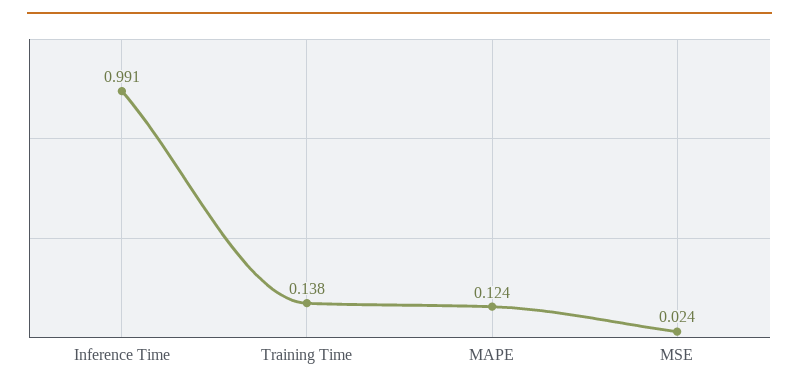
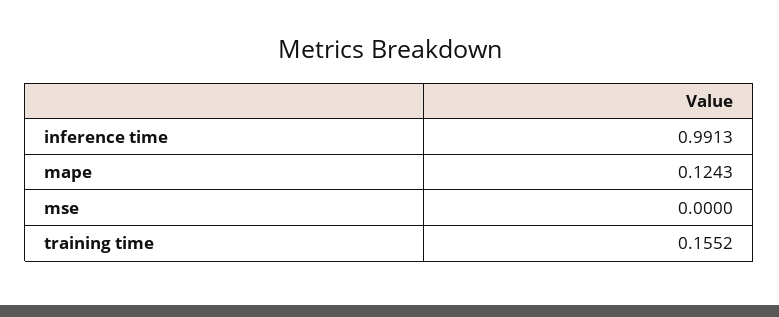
  {
    "Inference Time": 0.9913,
-   "Training Time": 0.138,
+   "Training Time": 0.1552,
    "MAPE": 0.1243,
-   "MSE": 0.024
+   "MSE": 0
  }

